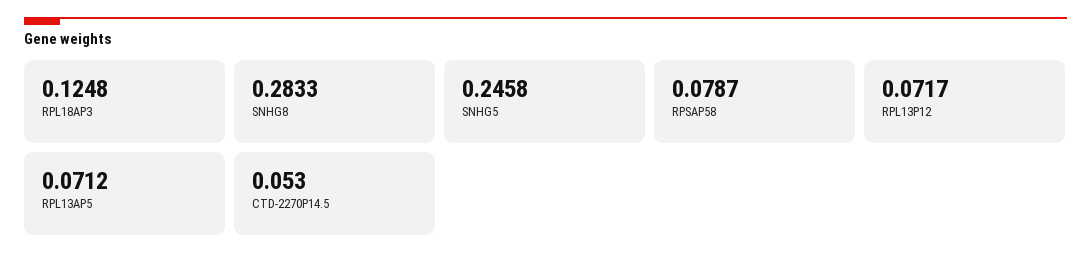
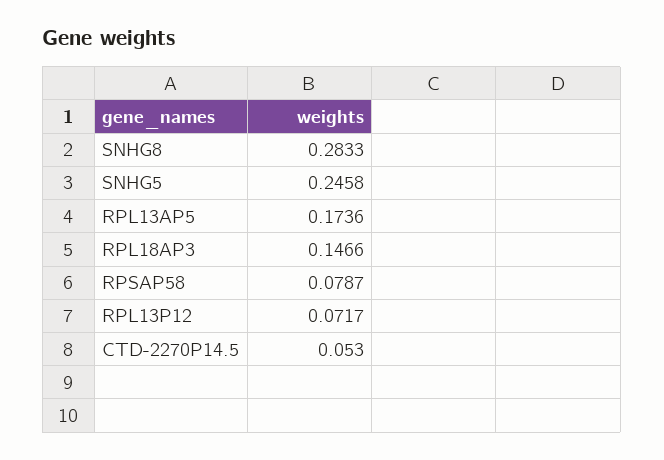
  {
-   "RPL18AP3": 0.1248,
+   "RPL18AP3": 0.1466,
    "SNHG8": 0.2833,
    "SNHG5": 0.2458,
    "RPSAP58": 0.0787,
    "RPL13P12": 0.0717,
-   "RPL13AP5": 0.0712,
+   "RPL13AP5": 0.1736,
    "CTD-2270P14.5": 0.053
  }

